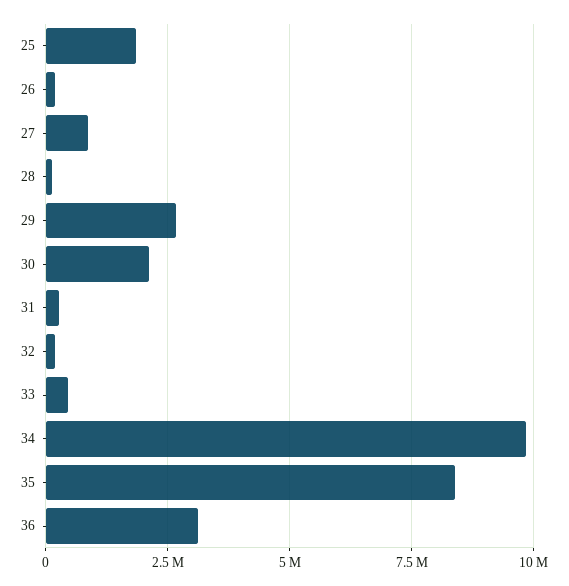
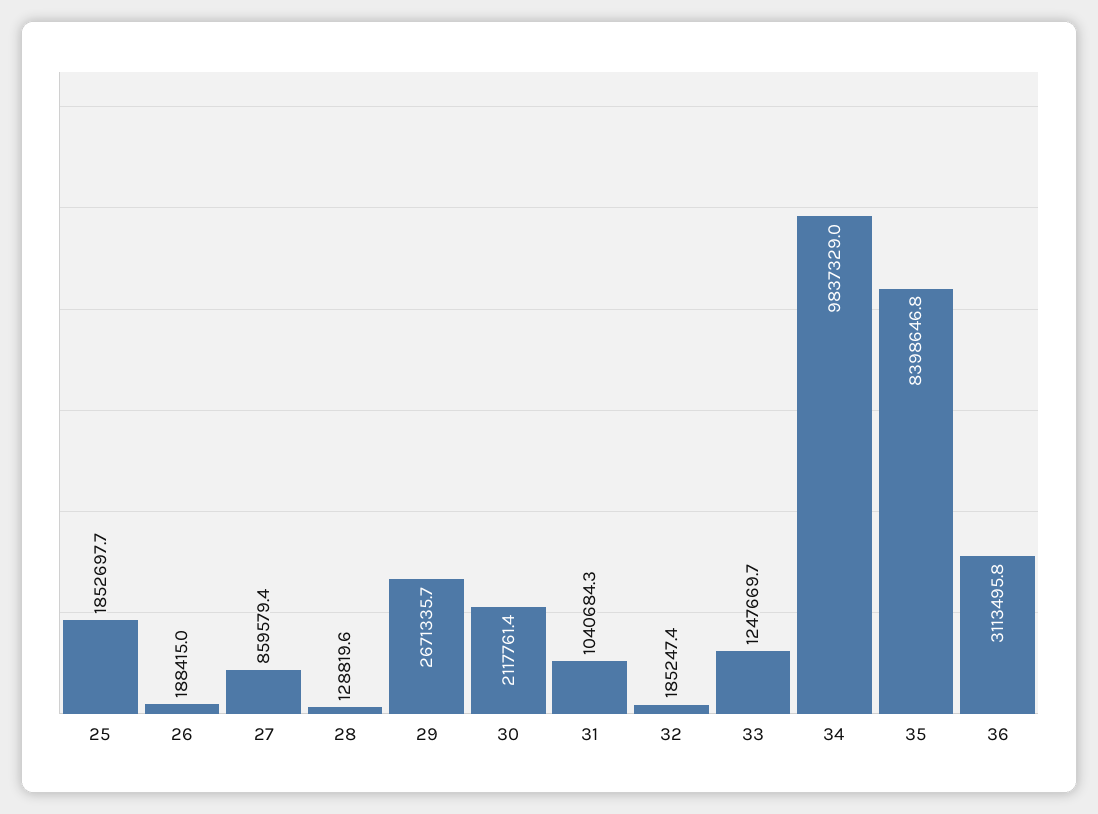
  {
    "25": 1852697.7,
    "26": 188415,
    "27": 859579.4,
    "28": 128819.6,
    "29": 2671335.7,
    "30": 2117761.4,
-   "31": 250000,
+   "31": 1040684.3,
    "32": 185247.4,
-   "33": 500000,
+   "33": 1247669.7,
    "34": 9837329,
    "35": 8398646.8,
    "36": 3113495.8
  }

